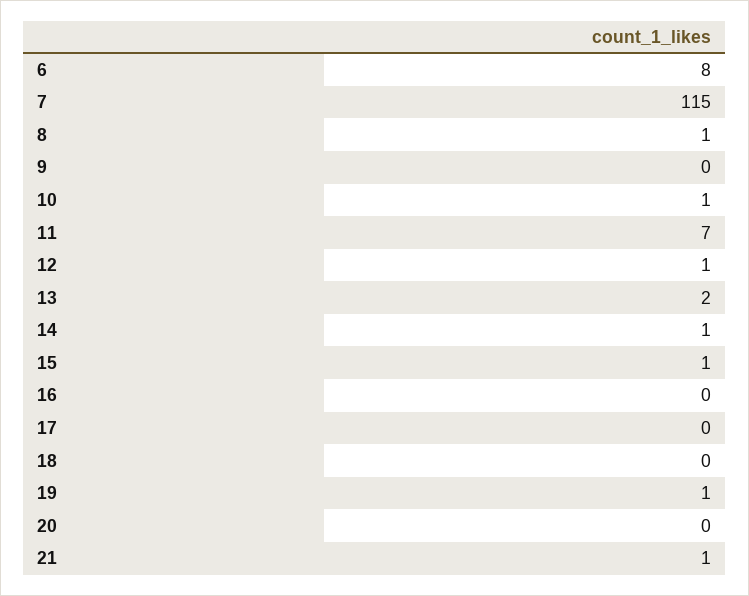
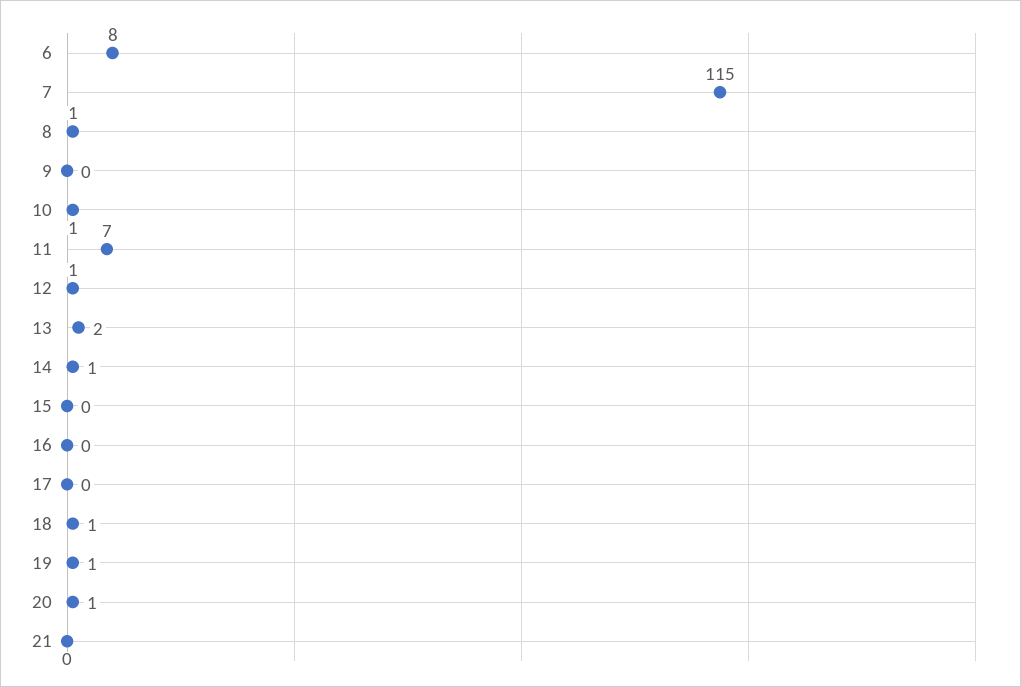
  {
    "6": 8,
    "7": 115,
    "8": 1,
    "9": 0,
    "10": 1,
    "11": 7,
    "12": 1,
    "13": 2,
    "14": 1,
-   "15": 1,
+   "15": 0,
    "16": 0,
    "17": 0,
-   "18": 0,
+   "18": 1,
    "19": 1,
-   "20": 0,
+   "20": 1,
-   "21": 1
+   "21": 0
  }

